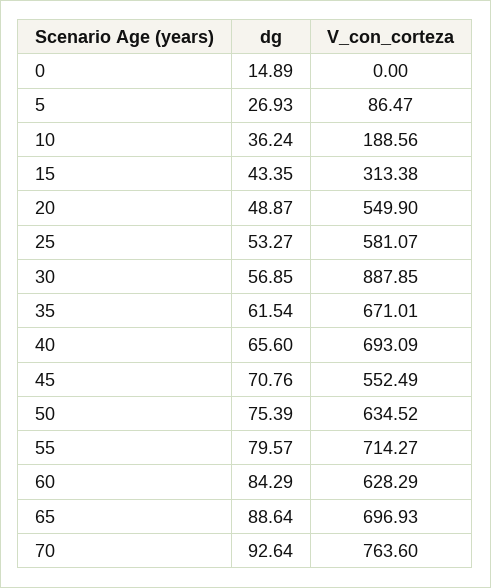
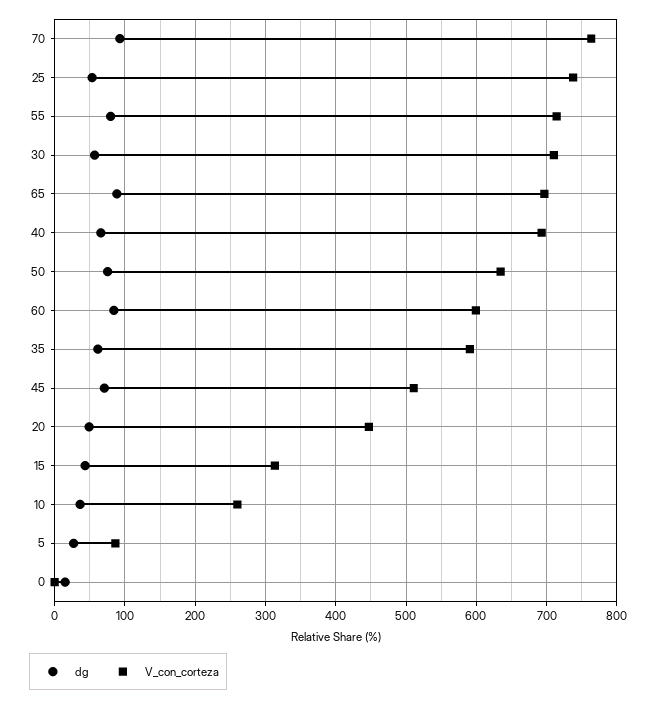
  {
    "dg": {
      "0": 14.89,
      "5": 26.93,
      "10": 36.24,
      "15": 43.35,
      "20": 48.87,
      "25": 53.27,
      "30": 56.85,
      "35": 61.54,
      "40": 65.6,
      "45": 70.76,
      "50": 75.39,
      "55": 79.57,
      "60": 84.29,
      "65": 88.64,
      "70": 92.64
    },
    "V_con_corteza": {
      "0": 0,
      "5": 86.47,
-     "10": 188.56,
+     "10": 260,
      "15": 313.38,
-     "20": 549.9,
+     "20": 450,
-     "25": 581.07,
+     "25": 740,
-     "30": 887.85,
+     "30": 710,
-     "35": 671.01,
+     "35": 590,
      "40": 693.09,
-     "45": 552.49,
+     "45": 510,
      "50": 634.52,
      "55": 714.27,
-     "60": 628.29,
+     "60": 600,
      "65": 696.93,
      "70": 763.6
    }
  }

